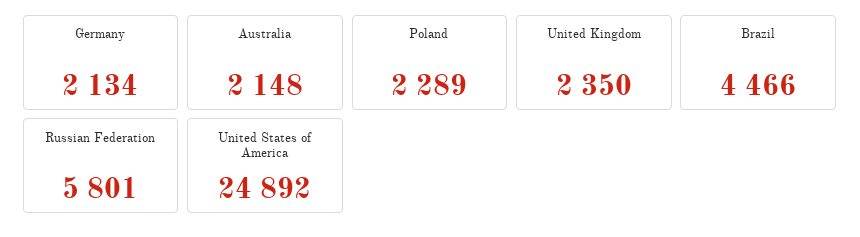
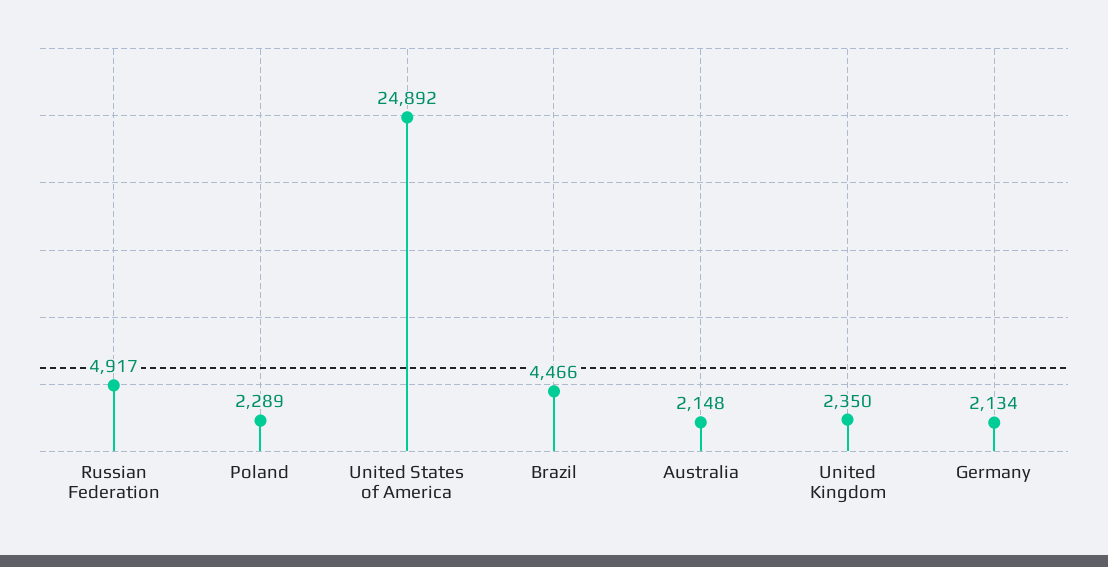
  {
    "Germany": 2134,
    "Australia": 2148,
    "Poland": 2289,
    "United Kingdom": 2350,
    "Brazil": 4466,
-   "Russian Federation": 5801,
+   "Russian Federation": 4917,
    "United States of America": 24892
  }

